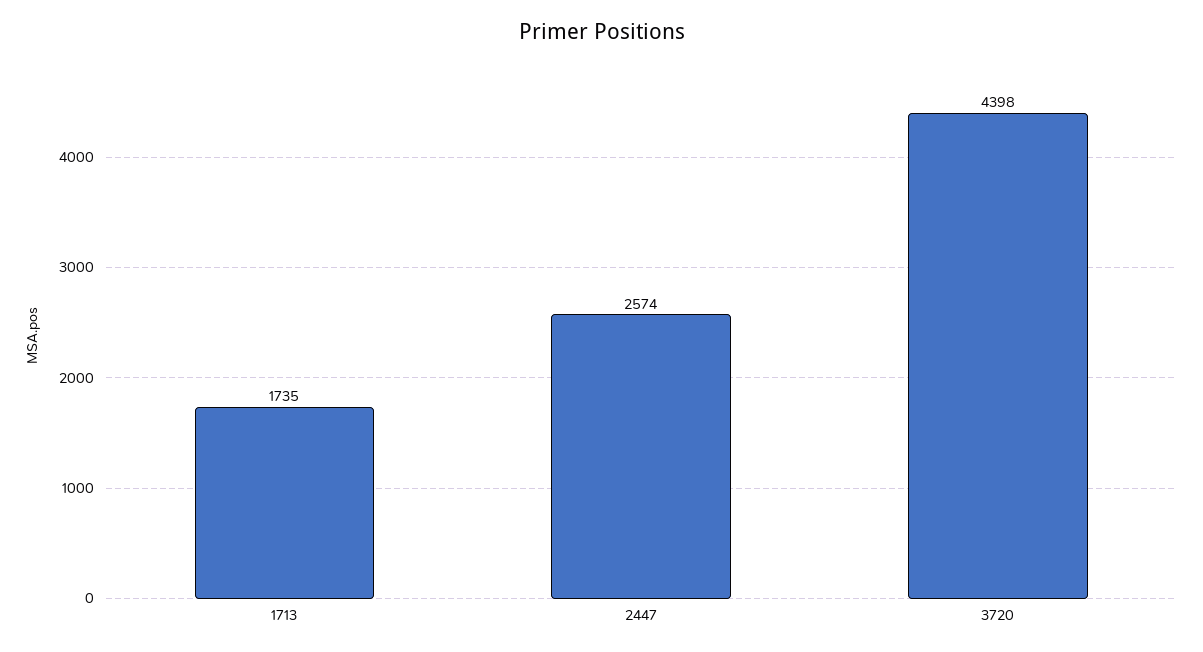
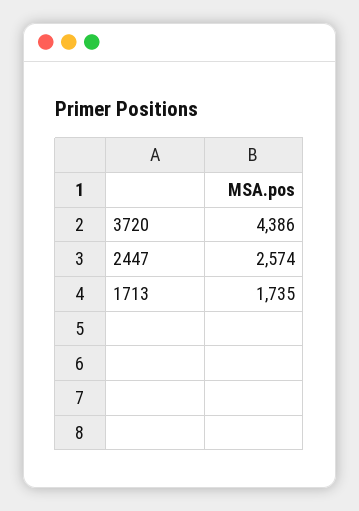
  {
    "1713": 1735,
    "2447": 2574,
-   "3720": 4398
+   "3720": 4386
  }

